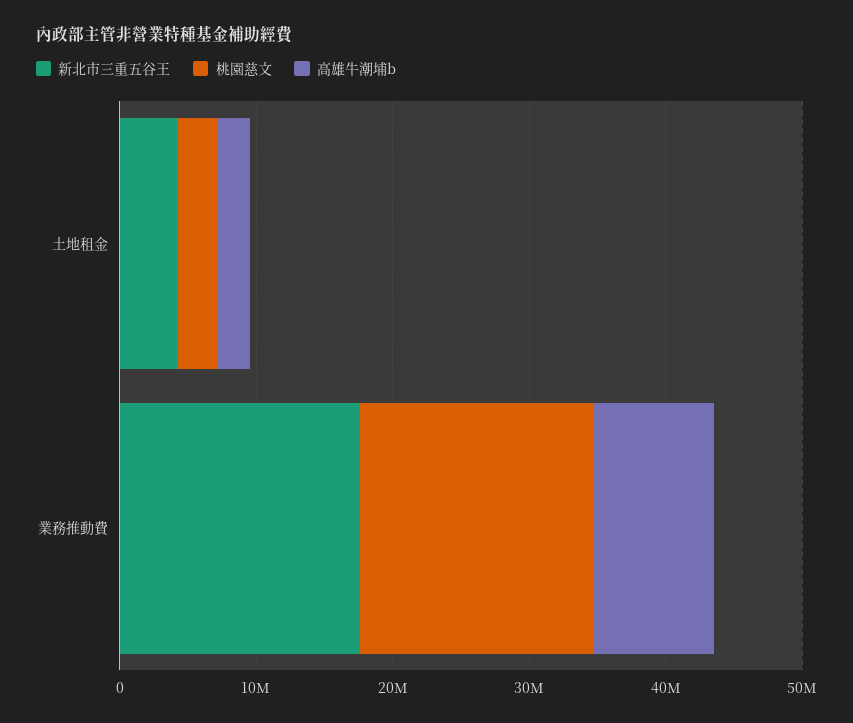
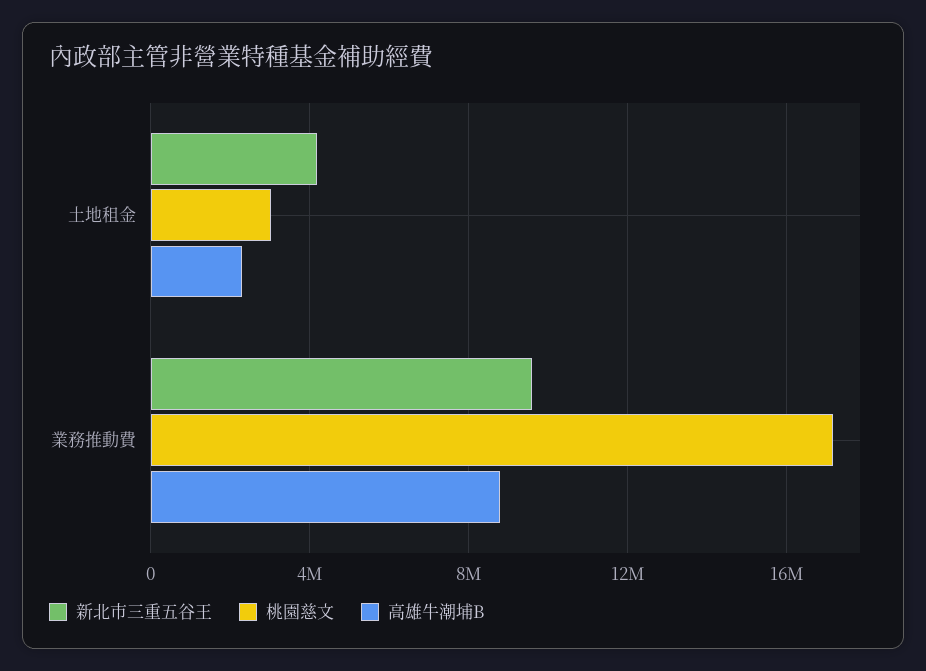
  {
    "新北市三重五谷王": {
      "土地租金": 4000000,
-     "業務推動費": 18000000
+     "業務推動費": 9500000
    },
    "桃園慈文": {
      "土地租金": 3000000,
      "業務推動費": 17000000
    },
    "高雄牛潮埔b": {
      "土地租金": 2500000,
      "業務推動費": 9000000
    }
  }

